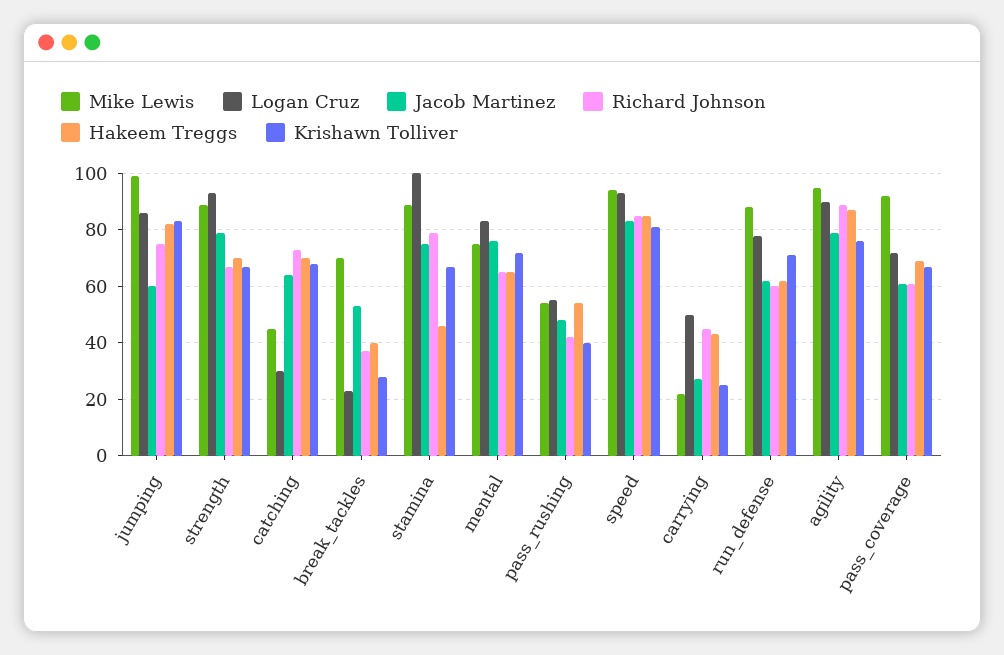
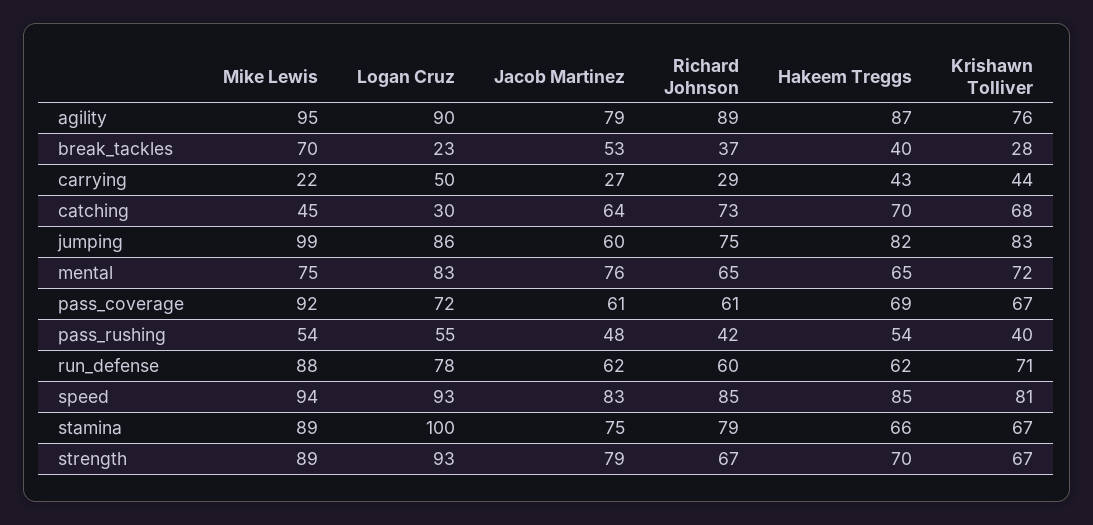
  {
    "Mike Lewis": {
      "jumping": 99,
      "strength": 89,
      "catching": 45,
      "break_tackles": 70,
      "stamina": 89,
      "mental": 75,
      "pass_rushing": 54,
      "speed": 94,
      "carrying": 22,
      "run_defense": 88,
      "agility": 95,
      "pass_coverage": 92
    },
    "Logan Cruz": {
      "jumping": 86,
      "strength": 93,
      "catching": 30,
      "break_tackles": 23,
      "stamina": 100,
      "mental": 83,
      "pass_rushing": 55,
      "speed": 93,
      "carrying": 50,
      "run_defense": 78,
      "agility": 90,
      "pass_coverage": 72
    },
    "Jacob Martinez": {
      "jumping": 60,
      "strength": 79,
      "catching": 64,
      "break_tackles": 53,
      "stamina": 75,
      "mental": 76,
      "pass_rushing": 48,
      "speed": 83,
      "carrying": 27,
      "run_defense": 62,
      "agility": 79,
      "pass_coverage": 61
    },
    "Richard Johnson": {
      "jumping": 75,
      "strength": 67,
      "catching": 73,
      "break_tackles": 37,
      "stamina": 79,
      "mental": 65,
      "pass_rushing": 42,
      "speed": 85,
-     "carrying": 45,
+     "carrying": 29,
      "run_defense": 60,
      "agility": 89,
      "pass_coverage": 61
    },
    "Hakeem Treggs": {
      "jumping": 82,
      "strength": 70,
      "catching": 70,
      "break_tackles": 40,
-     "stamina": 45,
+     "stamina": 66,
      "mental": 65,
      "pass_rushing": 54,
      "speed": 85,
      "carrying": 43,
      "run_defense": 62,
      "agility": 87,
      "pass_coverage": 69
    },
    "Krishawn Tolliver": {
      "jumping": 83,
      "strength": 67,
      "catching": 68,
      "break_tackles": 28,
      "stamina": 67,
      "mental": 72,
      "pass_rushing": 40,
      "speed": 81,
-     "carrying": 25,
+     "carrying": 44,
      "run_defense": 71,
      "agility": 76,
      "pass_coverage": 67
    }
  }

